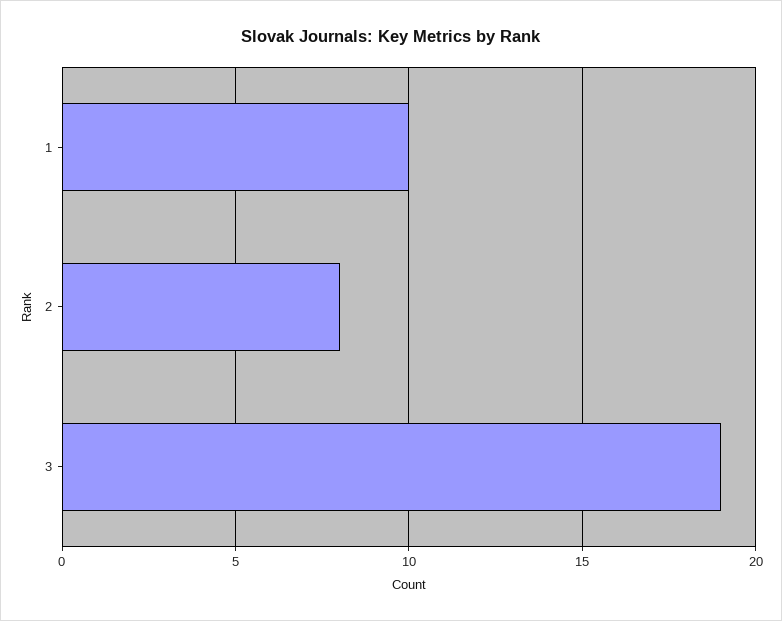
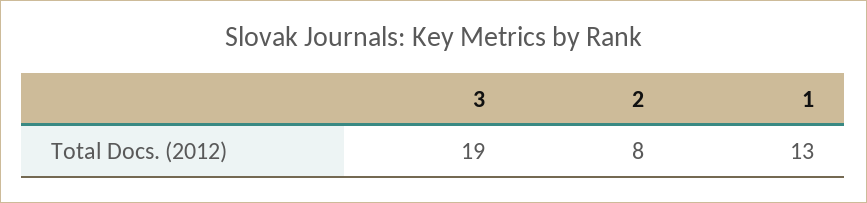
  {
-   "1": 10,
+   "1": 13,
    "2": 8,
    "3": 19
  }

